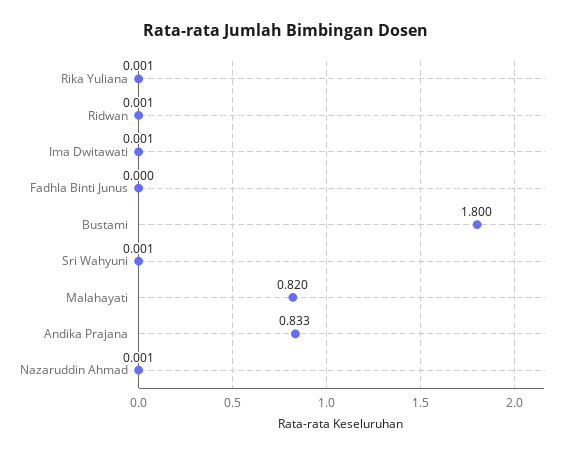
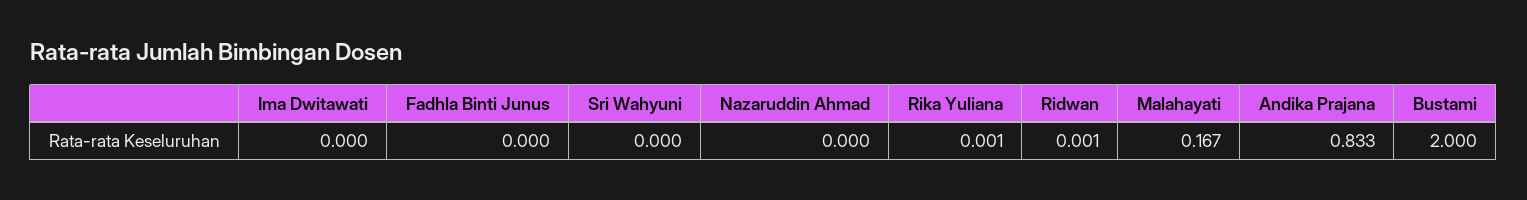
  {
    "Rika Yuliana": 0.001,
    "Ridwan": 0.001,
-   "Ima Dwitawati": 0.001,
+   "Ima Dwitawati": 0,
    "Fadhla Binti Junus": 0,
-   "Bustami": 1.8,
+   "Bustami": 2,
-   "Sri Wahyuni": 0.001,
+   "Sri Wahyuni": 0,
-   "Malahayati": 0.82,
+   "Malahayati": 0.167,
    "Andika Prajana": 0.833,
-   "Nazaruddin Ahmad": 0.001
+   "Nazaruddin Ahmad": 0
  }

